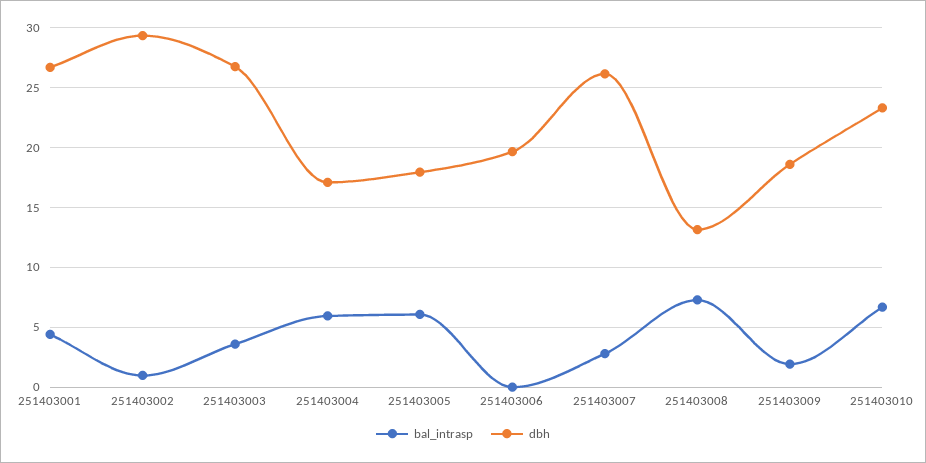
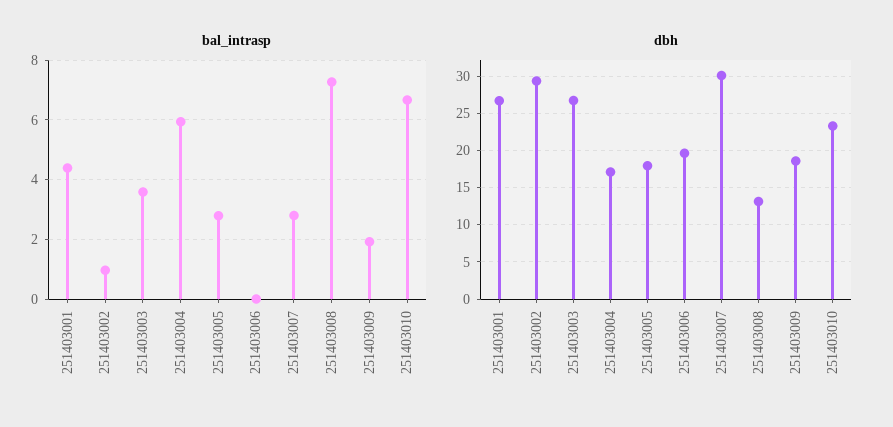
  {
    "bal_intrasp": {
      "251403001": 4.5,
      "251403002": 1,
      "251403003": 3.5,
      "251403004": 6,
-     "251403005": 6,
+     "251403005": 2.75,
      "251403006": 0,
      "251403007": 2.75,
      "251403008": 7.25,
      "251403009": 2,
      "251403010": 6.75
    },
    "dbh": {
      "251403001": 27,
      "251403002": 29,
      "251403003": 27,
      "251403004": 17,
      "251403005": 18,
      "251403006": 20,
-     "251403007": 26,
+     "251403007": 30,
      "251403008": 13,
      "251403009": 19,
      "251403010": 23
    }
  }

